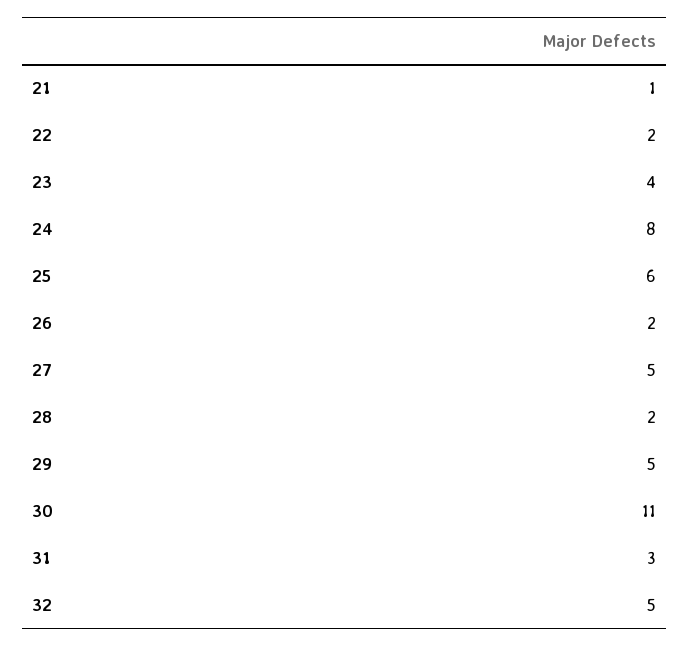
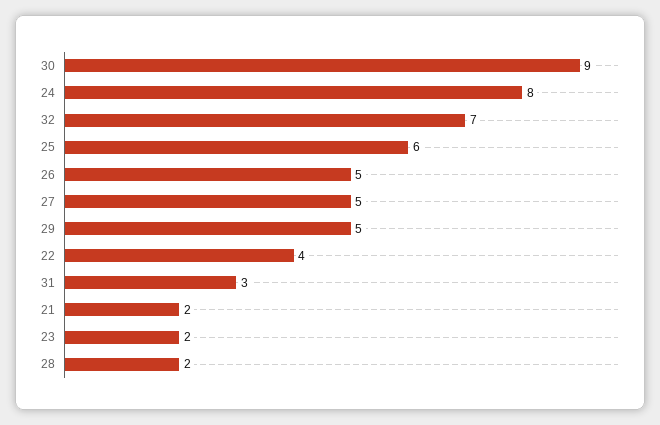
  {
-   "21": 1,
+   "21": 2,
-   "22": 2,
+   "22": 4,
-   "23": 4,
+   "23": 2,
    "24": 8,
    "25": 6,
-   "26": 2,
+   "26": 5,
    "27": 5,
    "28": 2,
    "29": 5,
-   "30": 11,
+   "30": 9,
    "31": 3,
-   "32": 5
+   "32": 7
  }

